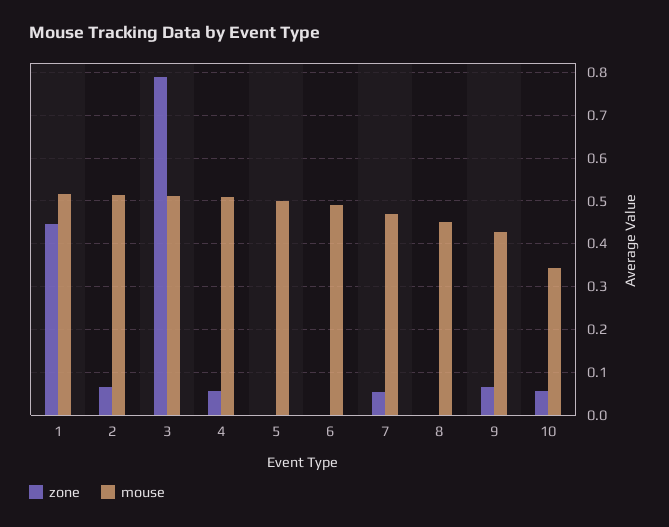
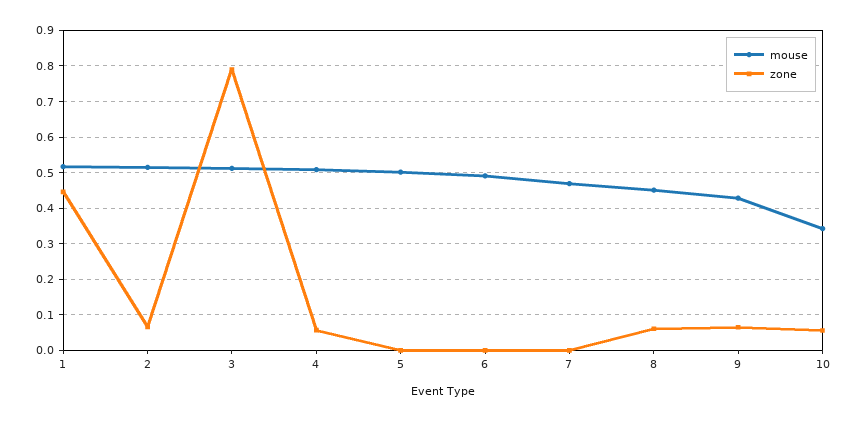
  {
    "zone": {
      "1": 0.44,
      "2": 0.06,
      "3": 0.78,
      "4": 0.06,
      "5": 0,
      "6": 0,
-     "7": 0.06,
+     "7": 0,
-     "8": 0,
+     "8": 0.06,
      "9": 0.06,
      "10": 0.06
    },
    "mouse": {
      "1": 0.52,
      "2": 0.52,
      "3": 0.52,
      "4": 0.5,
      "5": 0.5,
      "6": 0.5,
      "7": 0.46,
      "8": 0.46,
      "9": 0.42,
      "10": 0.34
    }
  }

